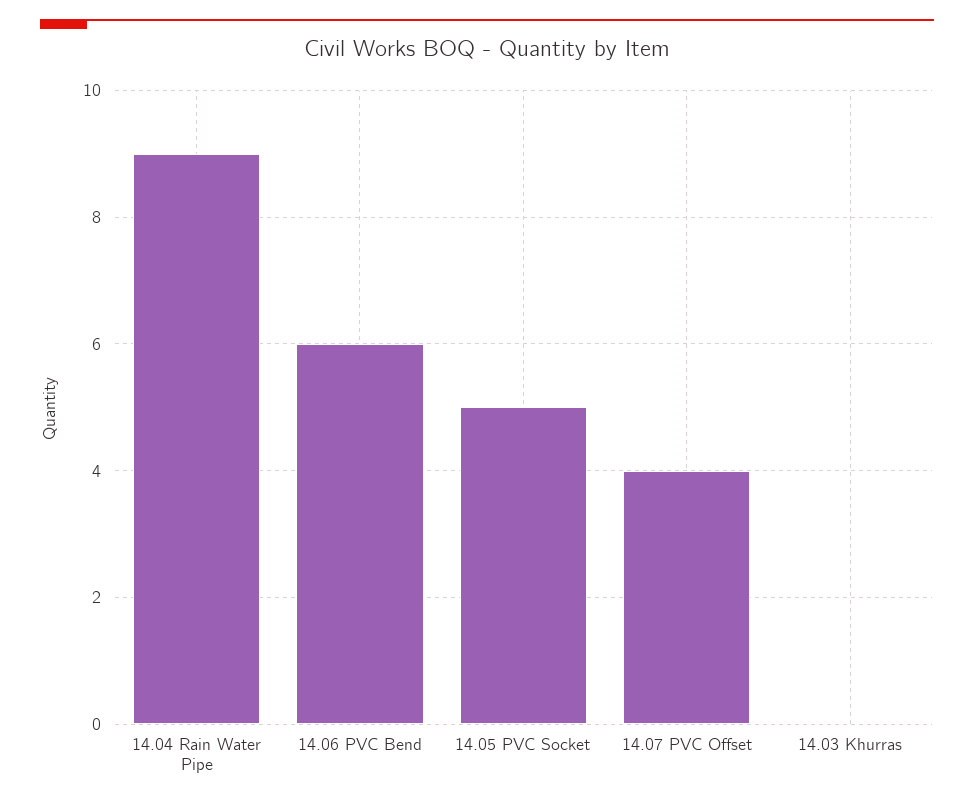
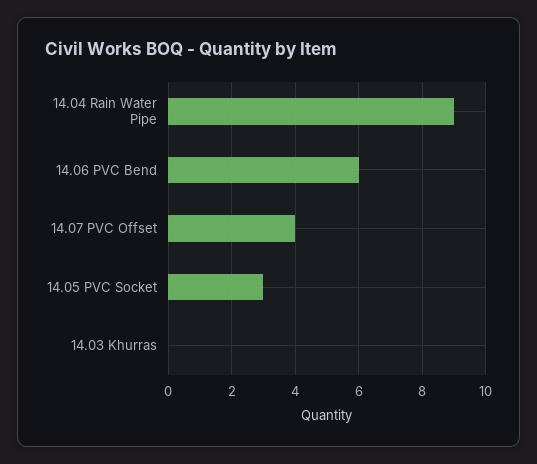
  {
    "14.04 Rain Water Pipe": 9,
    "14.06 PVC Bend": 6,
-   "14.05 PVC Socket": 5,
+   "14.05 PVC Socket": 3,
    "14.07 PVC Offset": 4,
    "14.03 Khurras": 0
  }

